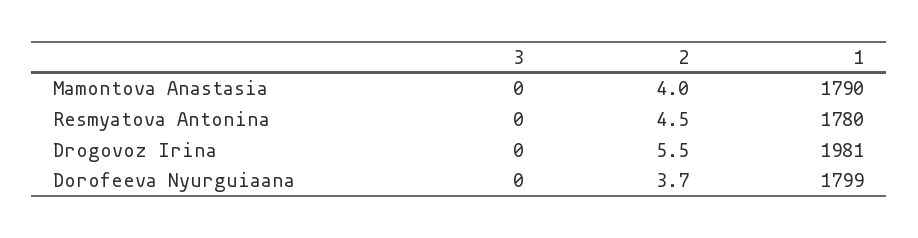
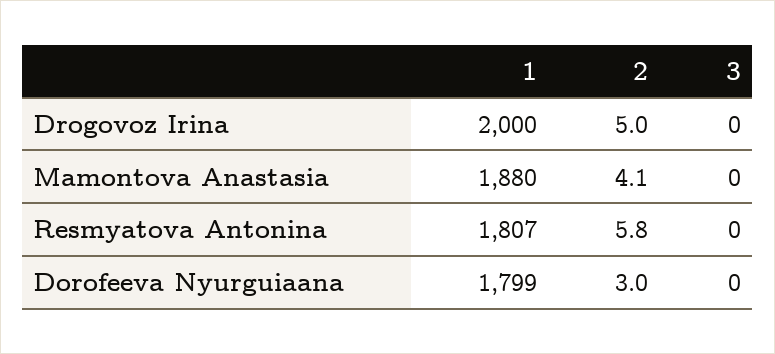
  {
    "3": {
      "Mamontova Anastasia": 0,
      "Resmyatova Antonina": 0,
      "Drogovoz Irina": 0,
      "Dorofeeva Nyurguiaana": 0
    },
    "2": {
-     "Mamontova Anastasia": 4,
+     "Mamontova Anastasia": 4.1,
-     "Resmyatova Antonina": 4.5,
+     "Resmyatova Antonina": 5.8,
-     "Drogovoz Irina": 5.5,
+     "Drogovoz Irina": 5,
-     "Dorofeeva Nyurguiaana": 3.7
+     "Dorofeeva Nyurguiaana": 3
    },
    "1": {
-     "Mamontova Anastasia": 1790,
+     "Mamontova Anastasia": 1880,
-     "Resmyatova Antonina": 1780,
+     "Resmyatova Antonina": 1807,
-     "Drogovoz Irina": 1981,
+     "Drogovoz Irina": 2000,
      "Dorofeeva Nyurguiaana": 1799
    }
  }

